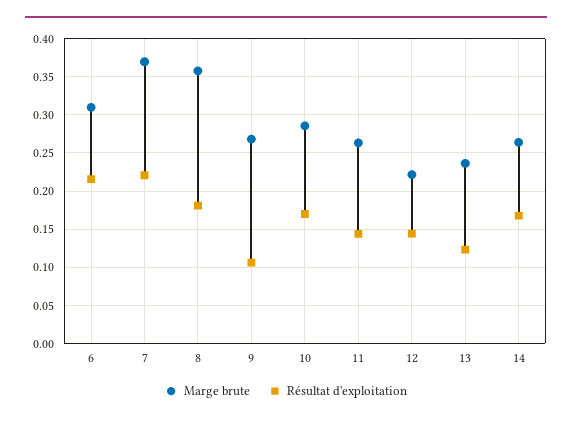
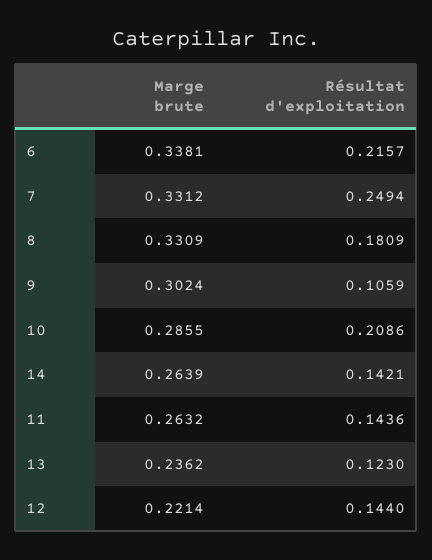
  {
    "Marge brute": {
-     "6": 0.31,
+     "6": 0.3381,
-     "7": 0.37,
+     "7": 0.3312,
-     "8": 0.36,
+     "8": 0.3309,
-     "9": 0.27,
+     "9": 0.3024,
      "10": 0.2855,
      "11": 0.2632,
      "12": 0.2214,
      "13": 0.2362,
      "14": 0.2639
    },
    "Résultat d'exploitation": {
      "6": 0.2157,
-     "7": 0.22,
+     "7": 0.2494,
      "8": 0.1809,
      "9": 0.1059,
-     "10": 0.17,
+     "10": 0.2086,
      "11": 0.1436,
      "12": 0.144,
      "13": 0.123,
-     "14": 0.17
+     "14": 0.1421
    }
  }

